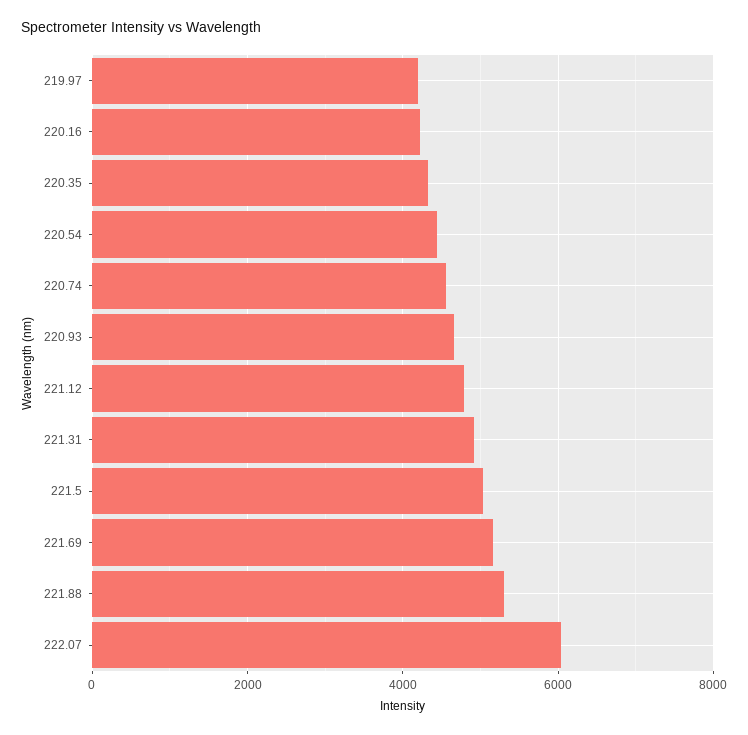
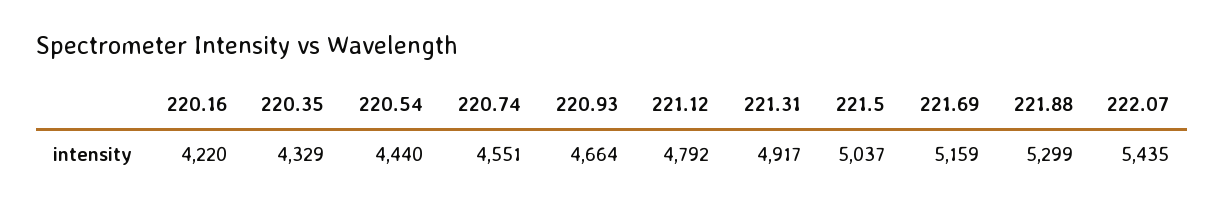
  {
-   "219.97": 4200,
    "220.16": 4220,
    "220.35": 4329,
    "220.54": 4440,
    "220.74": 4551,
    "220.93": 4664,
    "221.12": 4792,
    "221.31": 4917,
    "221.5": 5037,
    "221.69": 5159,
    "221.88": 5299,
-   "222.07": 6000
+   "222.07": 5435
  }

